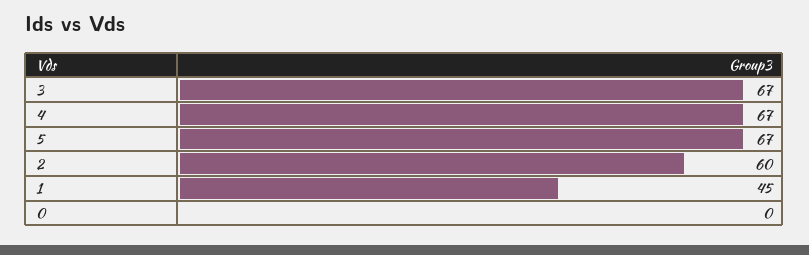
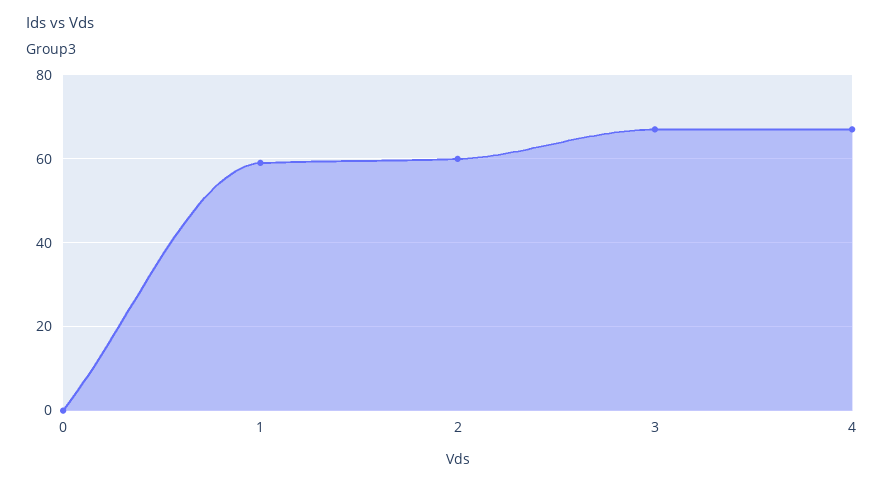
  {
    "3": 67,
    "4": 67,
-   "5": 67,
    "2": 60,
-   "1": 45,
+   "1": 60,
    "0": 0
  }

